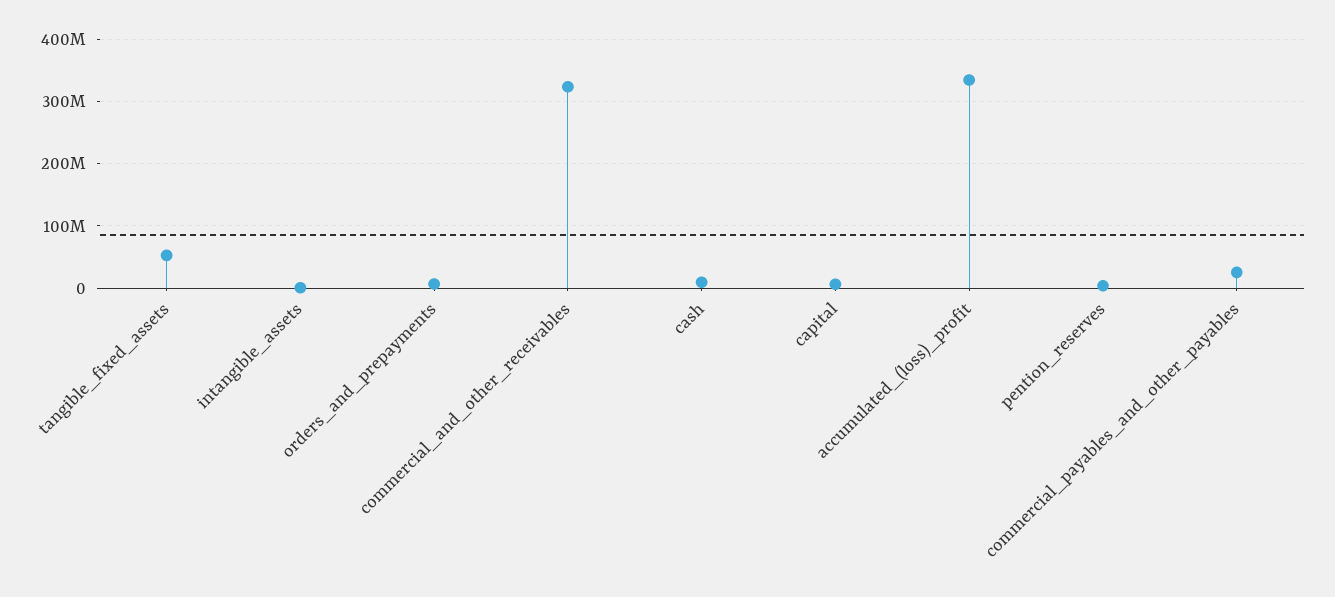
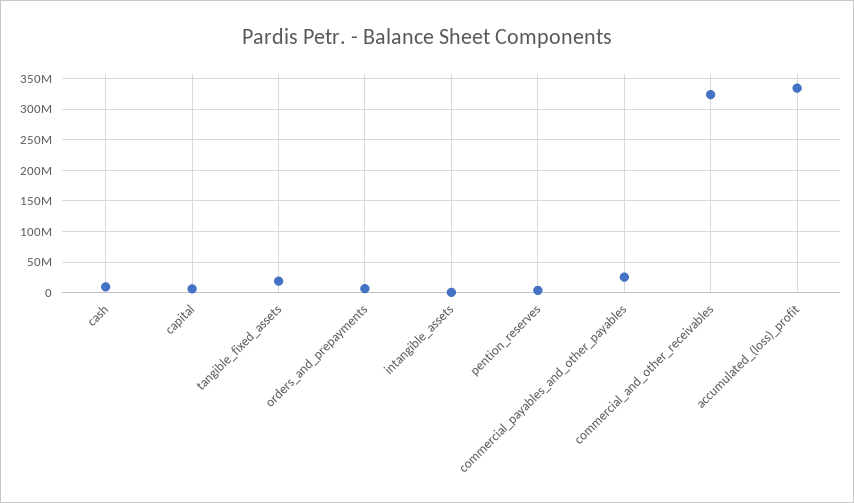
  {
-   "tangible_fixed_assets": 50000000,
+   "tangible_fixed_assets": 20000000,
    "intangible_assets": 0,
    "orders_and_prepayments": 10000000,
    "commercial_and_other_receivables": 320000000,
    "cash": 10000000,
    "capital": 10000000,
    "accumulated_(loss)_profit": 330000000,
    "pention_reserves": 0,
    "commercial_payables_and_other_payables": 30000000
  }

